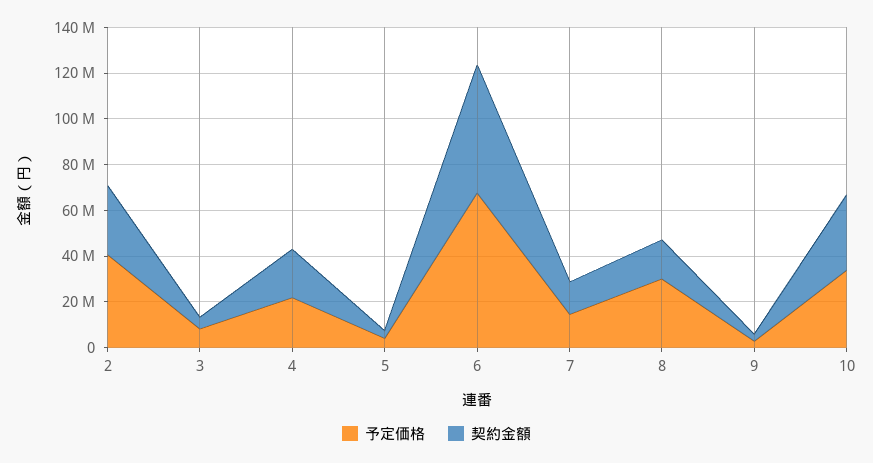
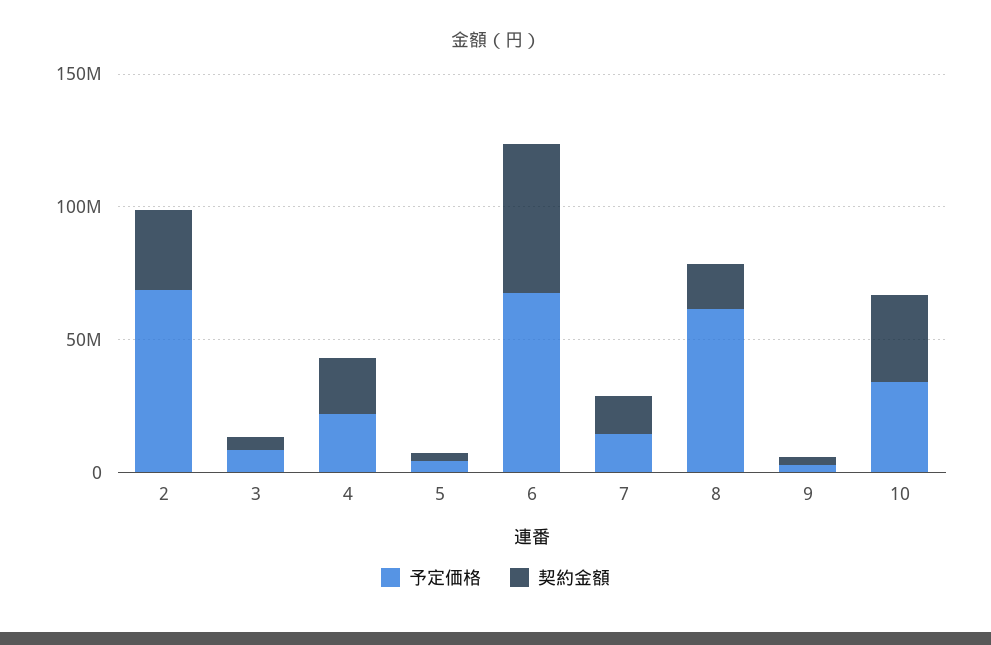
  {
    "予定価格": {
-     "2": 40000000,
+     "2": 70000000,
      "3": 10000000,
      "4": 20000000,
      "5": 5000000,
      "6": 70000000,
      "7": 15000000,
-     "8": 30000000,
+     "8": 60000000,
      "9": 5000000,
      "10": 35000000
    },
    "契約金額": {
      "2": 30000000,
      "3": 5000000,
      "4": 20000000,
      "5": 5000000,
      "6": 55000000,
      "7": 15000000,
      "8": 15000000,
      "9": 5000000,
      "10": 35000000
    }
  }

